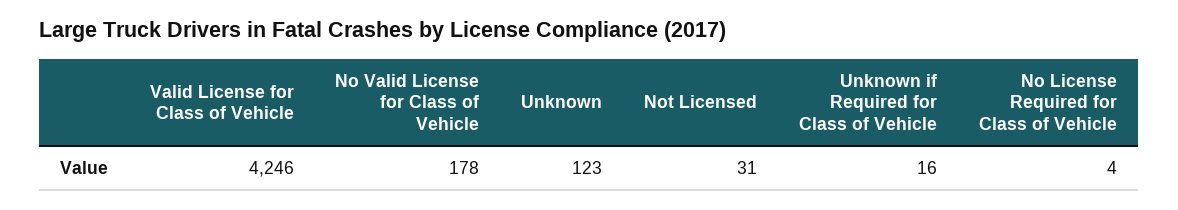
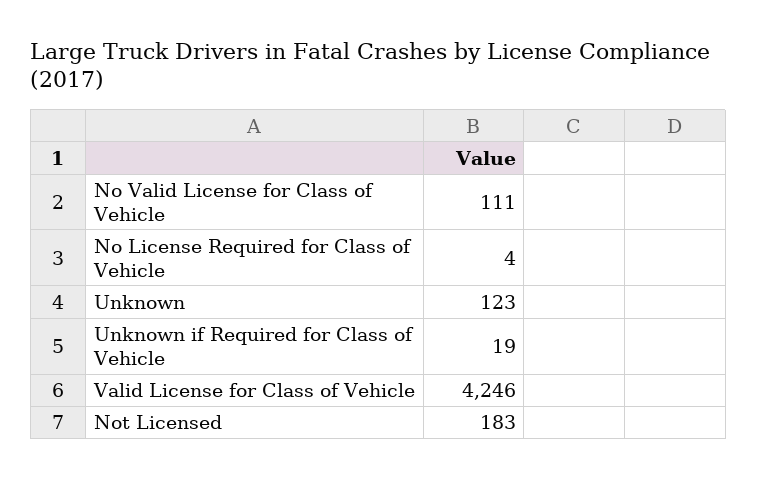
  {
    "Valid License for Class of Vehicle": 4246,
-   "No Valid License for Class of Vehicle": 178,
+   "No Valid License for Class of Vehicle": 111,
    "Unknown": 123,
-   "Not Licensed": 31,
+   "Not Licensed": 183,
-   "Unknown if Required for Class of Vehicle": 16,
+   "Unknown if Required for Class of Vehicle": 19,
    "No License Required for Class of Vehicle": 4
  }

